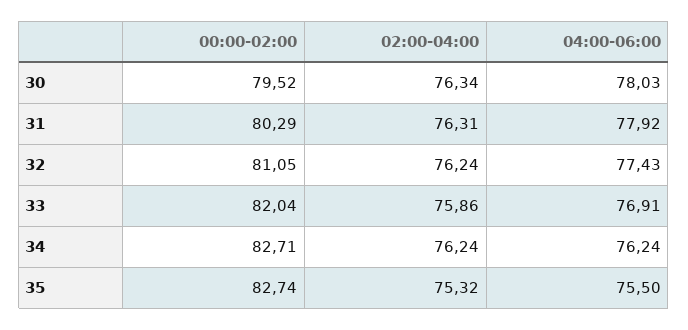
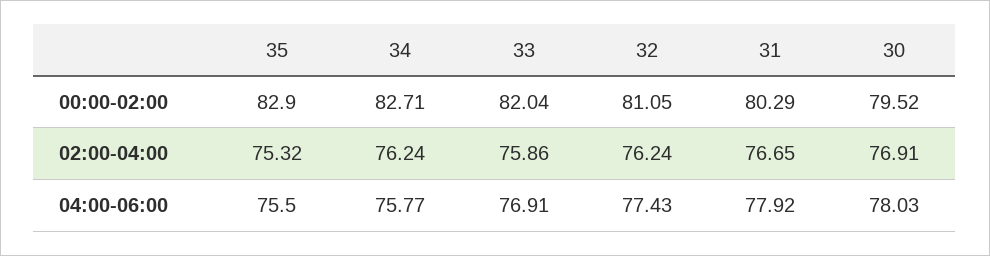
  {
    "00:00-02:00": {
      "30": 79.52,
      "31": 80.29,
      "32": 81.05,
      "33": 82.04,
      "34": 82.71,
-     "35": 82.74
+     "35": 82.9
    },
    "02:00-04:00": {
-     "30": 76.34,
+     "30": 76.91,
-     "31": 76.31,
+     "31": 76.65,
      "32": 76.24,
      "33": 75.86,
      "34": 76.24,
      "35": 75.32
    },
    "04:00-06:00": {
      "30": 78.03,
      "31": 77.92,
      "32": 77.43,
      "33": 76.91,
-     "34": 76.24,
+     "34": 75.77,
      "35": 75.5
    }
  }

